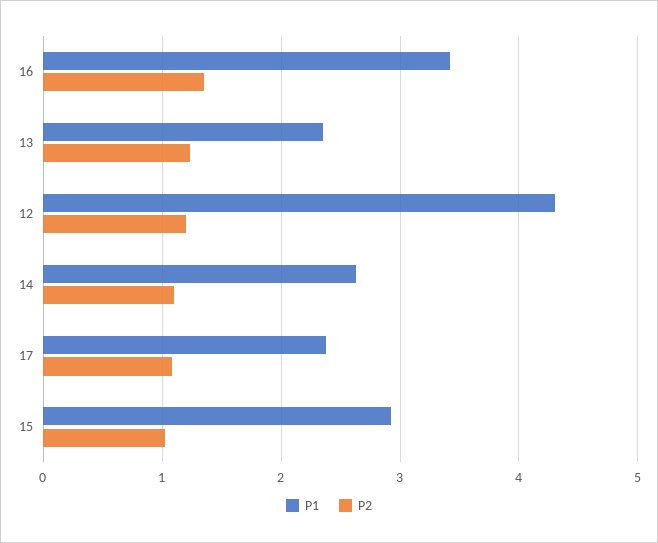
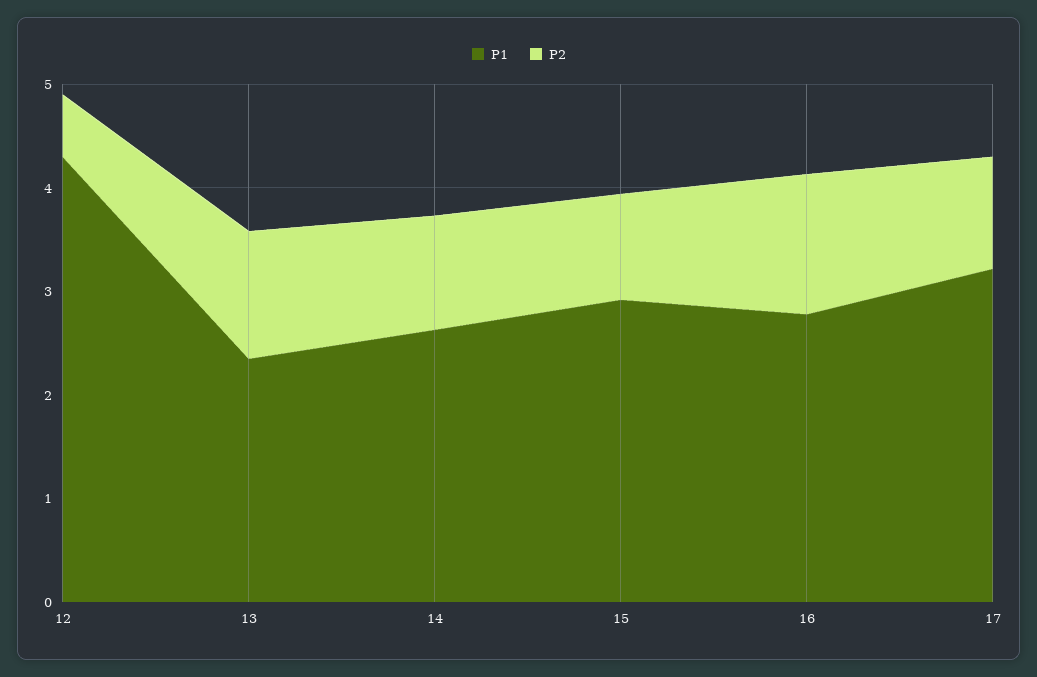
  {
    "P1": {
-     "16": 3.4,
+     "16": 2.8,
      "13": 2.4,
      "12": 4.3,
      "14": 2.6,
-     "17": 2.4,
+     "17": 3.2,
      "15": 2.9
    },
    "P2": {
      "16": 1.4,
      "13": 1.2,
-     "12": 1.2,
+     "12": 0.6,
      "14": 1.1,
      "17": 1.1,
      "15": 1
    }
  }

